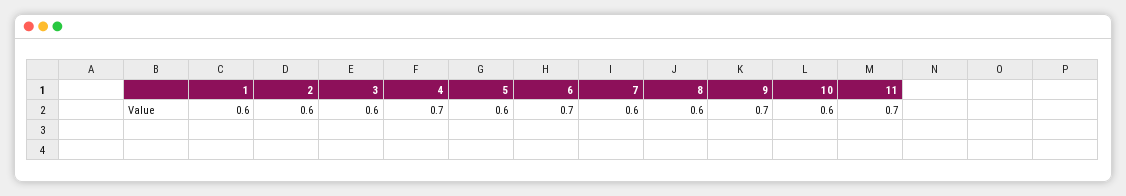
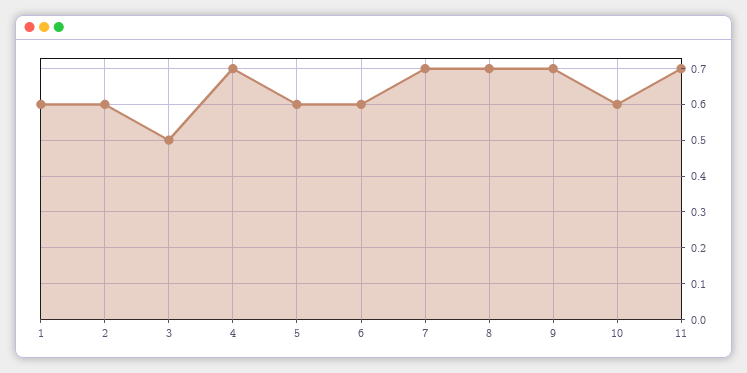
  {
    "1": 0.6,
    "2": 0.6,
-   "3": 0.6,
+   "3": 0.5,
    "4": 0.7,
    "5": 0.6,
-   "6": 0.7,
+   "6": 0.6,
-   "7": 0.6,
+   "7": 0.7,
-   "8": 0.6,
+   "8": 0.7,
    "9": 0.7,
    "10": 0.6,
    "11": 0.7
  }

